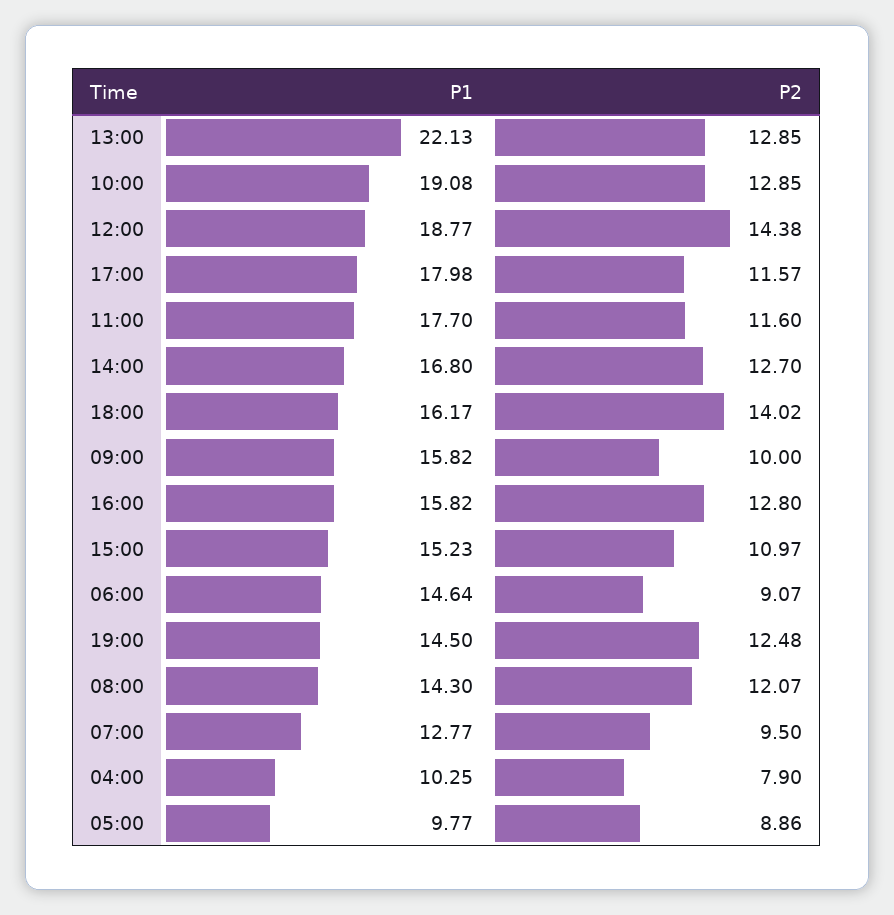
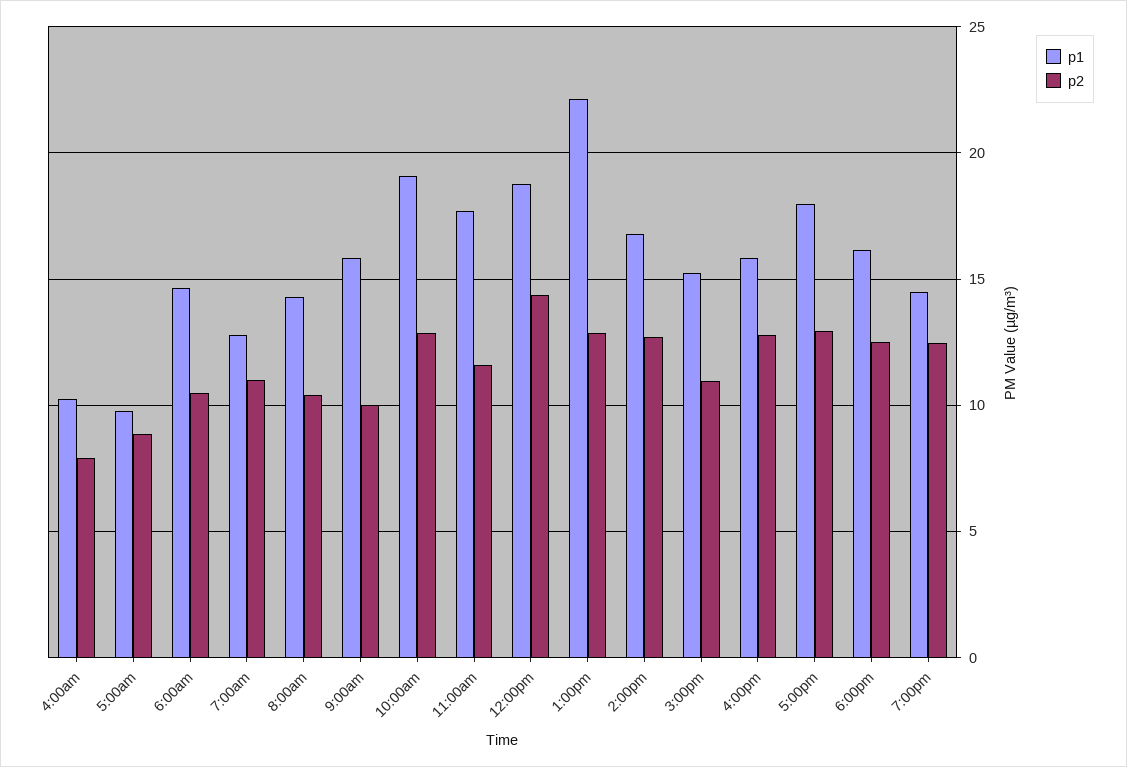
  {
    "P1": {
      "13:00": 22.13,
      "10:00": 19.08,
      "12:00": 18.77,
      "17:00": 17.98,
      "11:00": 17.7,
      "14:00": 16.8,
      "18:00": 16.17,
      "09:00": 15.82,
      "16:00": 15.82,
      "15:00": 15.23,
      "06:00": 14.64,
      "19:00": 14.5,
      "08:00": 14.3,
      "07:00": 12.77,
      "04:00": 10.25,
      "05:00": 9.77
    },
    "P2": {
      "13:00": 12.85,
      "10:00": 12.85,
      "12:00": 14.38,
-     "17:00": 11.57,
+     "17:00": 13,
      "11:00": 11.6,
      "14:00": 12.7,
-     "18:00": 14.02,
+     "18:00": 12.5,
      "09:00": 10,
      "16:00": 12.8,
      "15:00": 10.97,
-     "06:00": 9.07,
+     "06:00": 10.5,
      "19:00": 12.48,
-     "08:00": 12.07,
+     "08:00": 10.5,
-     "07:00": 9.5,
+     "07:00": 11,
      "04:00": 7.9,
      "05:00": 8.86
    }
  }

